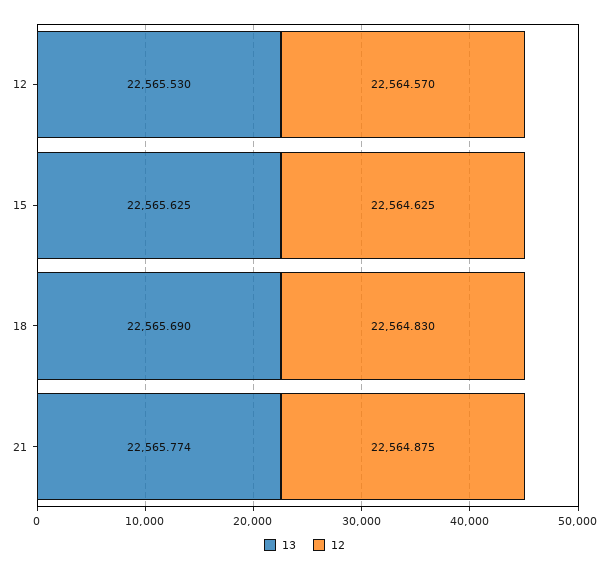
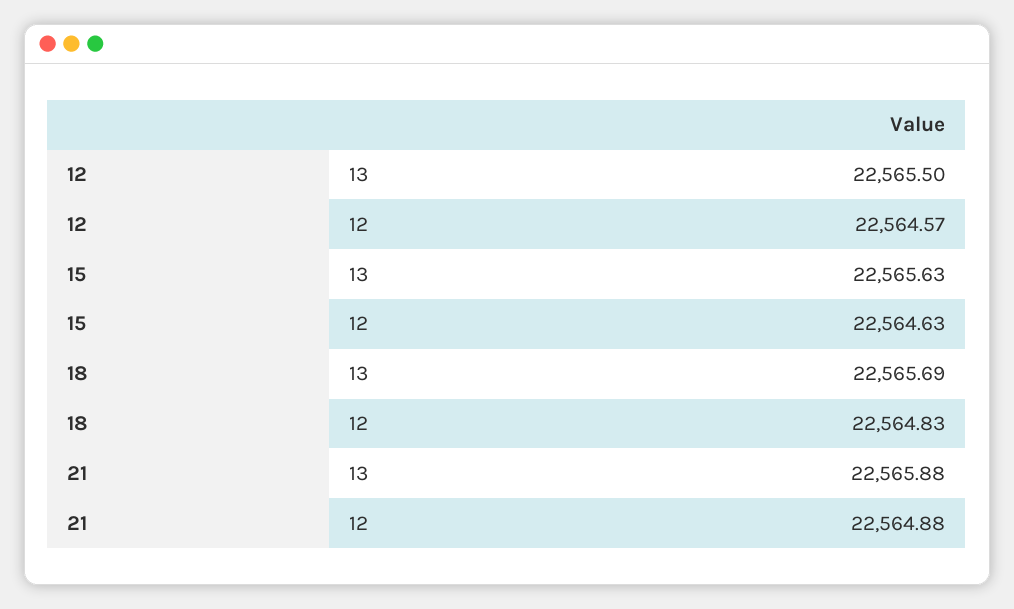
  {
    "13": {
-     "12": 22565.53,
+     "12": 22565.5,
      "15": 22565.625,
      "18": 22565.69,
-     "21": 22565.774
+     "21": 22565.88
    },
    "12": {
      "12": 22564.57,
      "15": 22564.625,
      "18": 22564.83,
      "21": 22564.875
    }
  }

